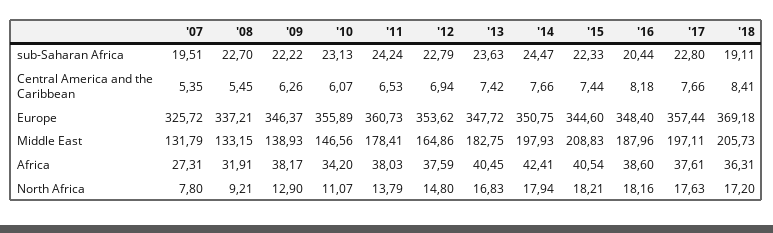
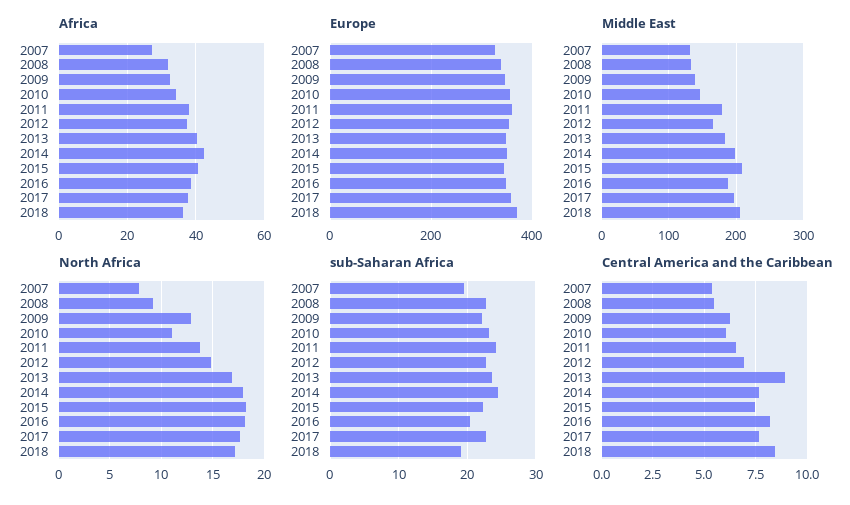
  {
    "sub-Saharan Africa": {
      "'07": 19.51,
      "'08": 22.7,
      "'09": 22.22,
      "'10": 23.13,
      "'11": 24.24,
      "'12": 22.79,
      "'13": 23.63,
      "'14": 24.47,
      "'15": 22.33,
      "'16": 20.44,
      "'17": 22.8,
      "'18": 19.11
    },
    "Central America and the Caribbean": {
      "'07": 5.35,
      "'08": 5.45,
      "'09": 6.26,
      "'10": 6.07,
      "'11": 6.53,
      "'12": 6.94,
-     "'13": 7.42,
+     "'13": 9,
      "'14": 7.66,
      "'15": 7.44,
      "'16": 8.18,
      "'17": 7.66,
      "'18": 8.41
    },
    "Europe": {
      "'07": 325.72,
      "'08": 337.21,
      "'09": 346.37,
      "'10": 355.89,
      "'11": 360.73,
      "'12": 353.62,
      "'13": 347.72,
      "'14": 350.75,
      "'15": 344.6,
      "'16": 348.4,
      "'17": 357.44,
      "'18": 369.18
    },
    "Middle East": {
      "'07": 131.79,
      "'08": 133.15,
      "'09": 138.93,
      "'10": 146.56,
      "'11": 178.41,
      "'12": 164.86,
      "'13": 182.75,
      "'14": 197.93,
      "'15": 208.83,
      "'16": 187.96,
      "'17": 197.11,
      "'18": 205.73
    },
    "Africa": {
      "'07": 27.31,
      "'08": 31.91,
-     "'09": 38.17,
+     "'09": 32,
      "'10": 34.2,
      "'11": 38.03,
      "'12": 37.59,
      "'13": 40.45,
      "'14": 42.41,
      "'15": 40.54,
      "'16": 38.6,
      "'17": 37.61,
      "'18": 36.31
    },
    "North Africa": {
      "'07": 7.8,
      "'08": 9.21,
      "'09": 12.9,
      "'10": 11.07,
      "'11": 13.79,
      "'12": 14.8,
      "'13": 16.83,
      "'14": 17.94,
      "'15": 18.21,
      "'16": 18.16,
      "'17": 17.63,
      "'18": 17.2
    }
  }

